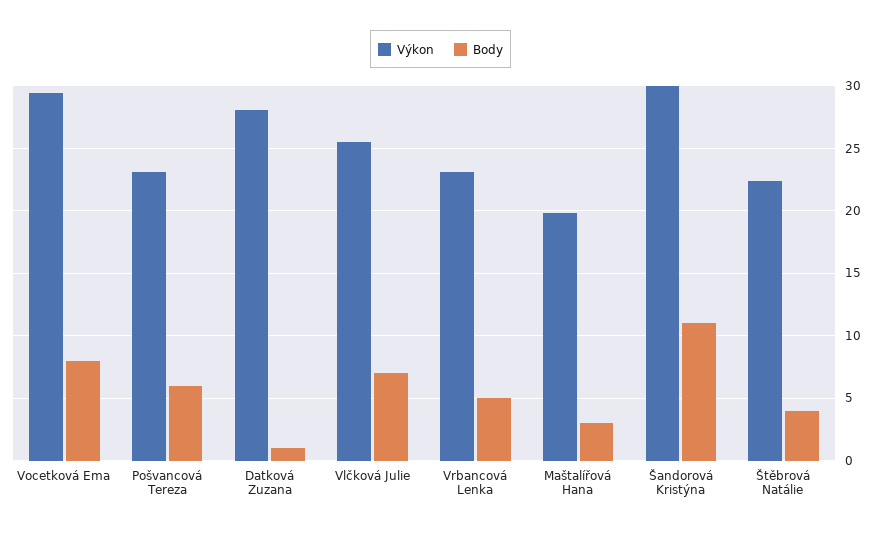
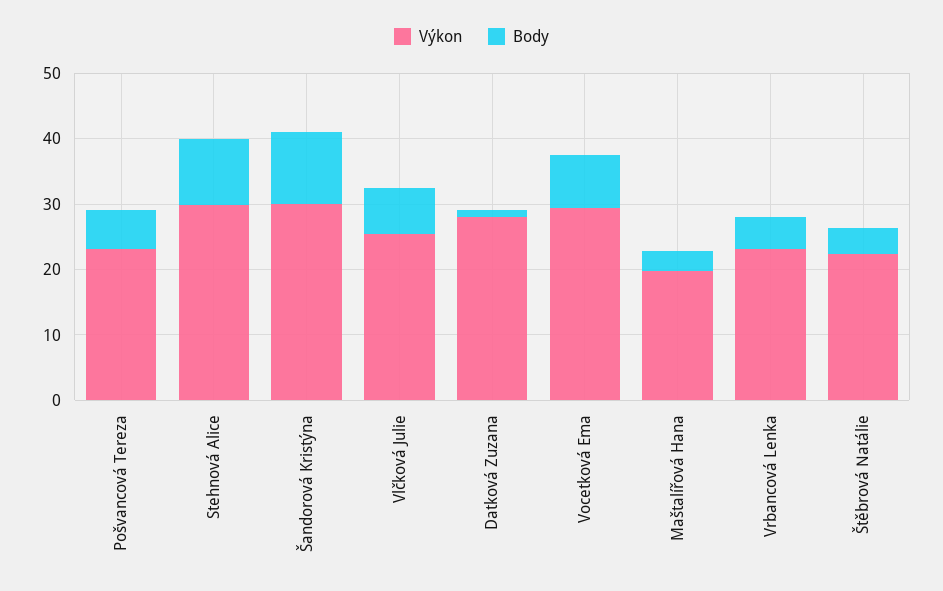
  {
    "Výkon": {
      "Vocetková Ema": 29.5,
      "Pošvancová Tereza": 23,
      "Datková Zuzana": 28,
      "Vlčková Julie": 25.5,
      "Vrbancová Lenka": 23,
      "Maštalířová Hana": 20,
      "Šandorová Kristýna": 30,
-     "Štěbrová Natálie": 22.5
+     "Štěbrová Natálie": 22.5,
+     "Stehnová Alice": 30
    },
    "Body": {
      "Vocetková Ema": 8,
      "Pošvancová Tereza": 6,
      "Datková Zuzana": 1,
      "Vlčková Julie": 7,
      "Vrbancová Lenka": 5,
      "Maštalířová Hana": 3,
      "Šandorová Kristýna": 11,
-     "Štěbrová Natálie": 4
+     "Štěbrová Natálie": 4,
+     "Stehnová Alice": 10
    }
  }

